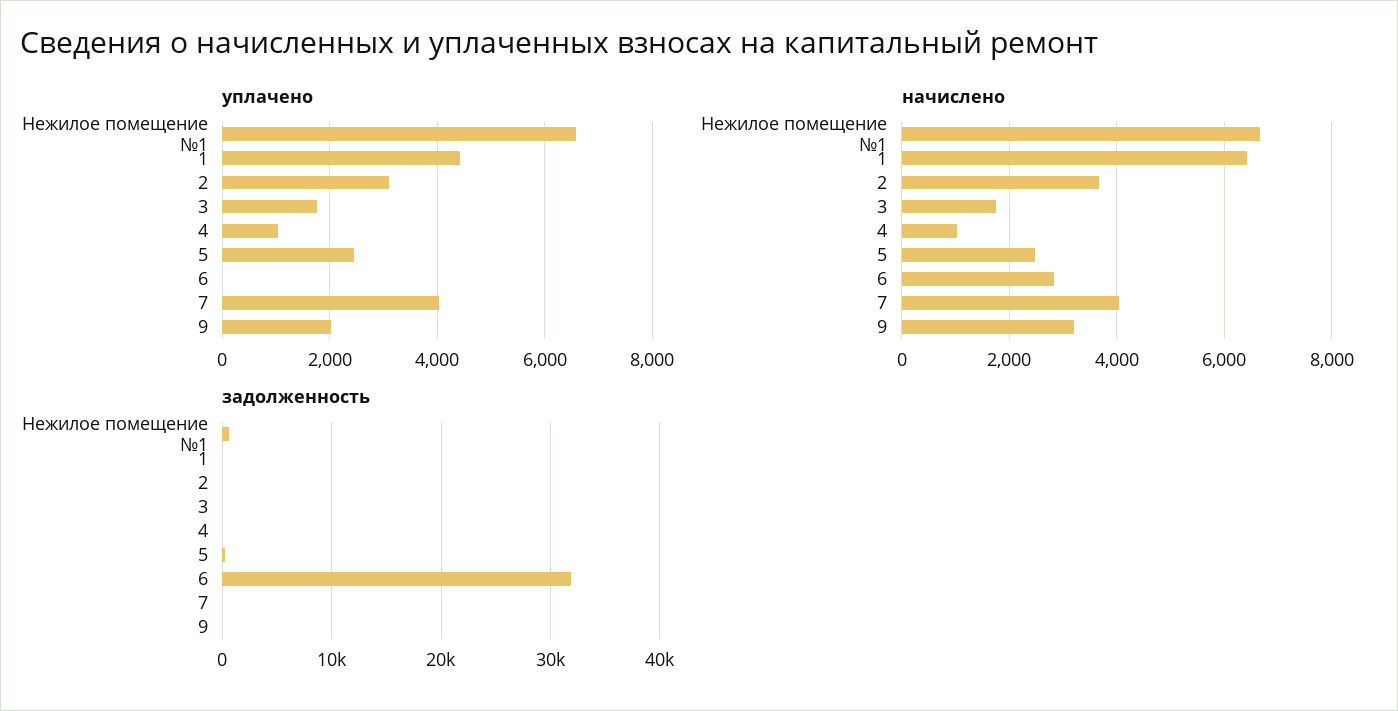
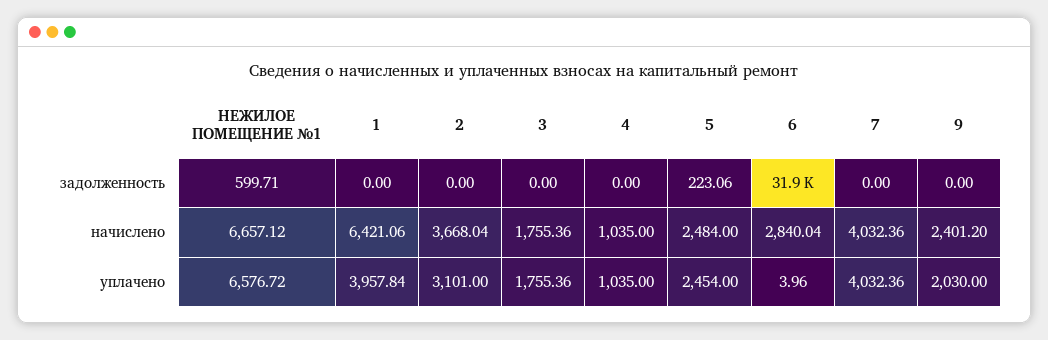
  {
    "уплачено": {
      "Нежилое помещение №1": 6576.72,
-     "1": 4400,
+     "1": 3957.84,
      "2": 3101,
      "3": 1755.36,
      "4": 1035,
      "5": 2454,
      "6": 3.96,
      "7": 4032.36,
      "9": 2030
    },
    "начислено": {
      "Нежилое помещение №1": 6657.12,
      "1": 6421.06,
      "2": 3668.04,
      "3": 1755.36,
      "4": 1035,
      "5": 2484,
      "6": 2840.04,
      "7": 4032.36,
-     "9": 3200
+     "9": 2401.2
    },
    "задолженность": {
      "Нежилое помещение №1": 599.71,
      "1": 0,
      "2": 0,
      "3": 0,
      "4": 0,
      "5": 223.06,
      "6": 31900,
      "7": 0,
      "9": 0
    }
  }

